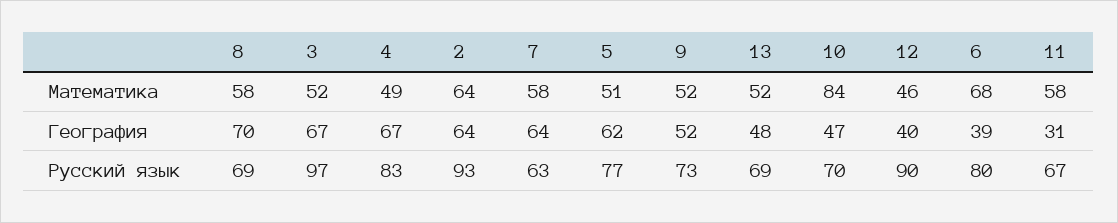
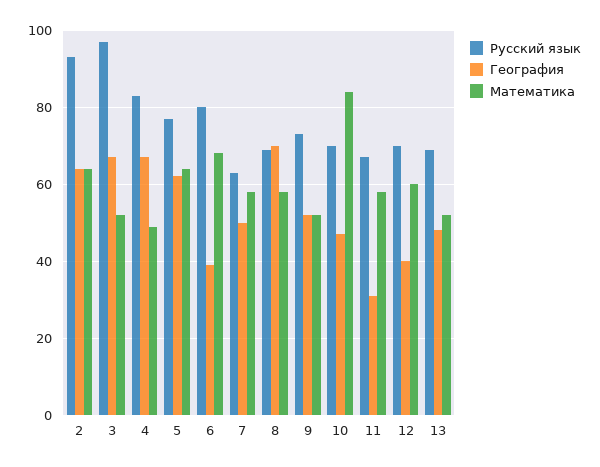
  {
    "Математика": {
      "8": 58,
      "3": 52,
      "4": 49,
      "2": 64,
      "7": 58,
-     "5": 51,
+     "5": 65,
      "9": 52,
      "13": 52,
      "10": 84,
-     "12": 46,
+     "12": 60,
      "6": 68,
      "11": 58
    },
    "География": {
      "8": 70,
      "3": 67,
      "4": 67,
      "2": 64,
-     "7": 64,
+     "7": 50,
      "5": 62,
      "9": 52,
      "13": 48,
      "10": 47,
      "12": 40,
      "6": 39,
      "11": 31
    },
    "Русский язык": {
      "8": 69,
      "3": 97,
      "4": 83,
      "2": 93,
      "7": 63,
      "5": 77,
      "9": 73,
      "13": 69,
      "10": 70,
-     "12": 90,
+     "12": 70,
      "6": 80,
      "11": 67
    }
  }

